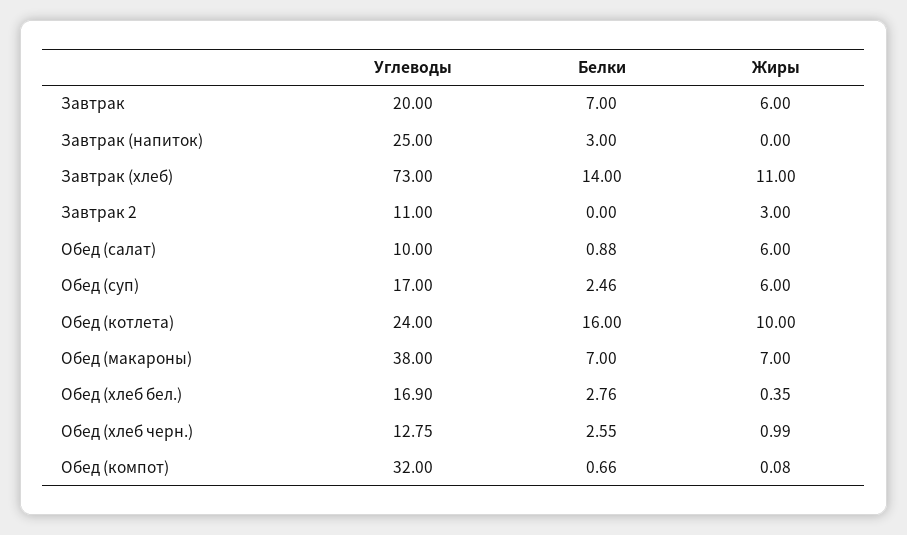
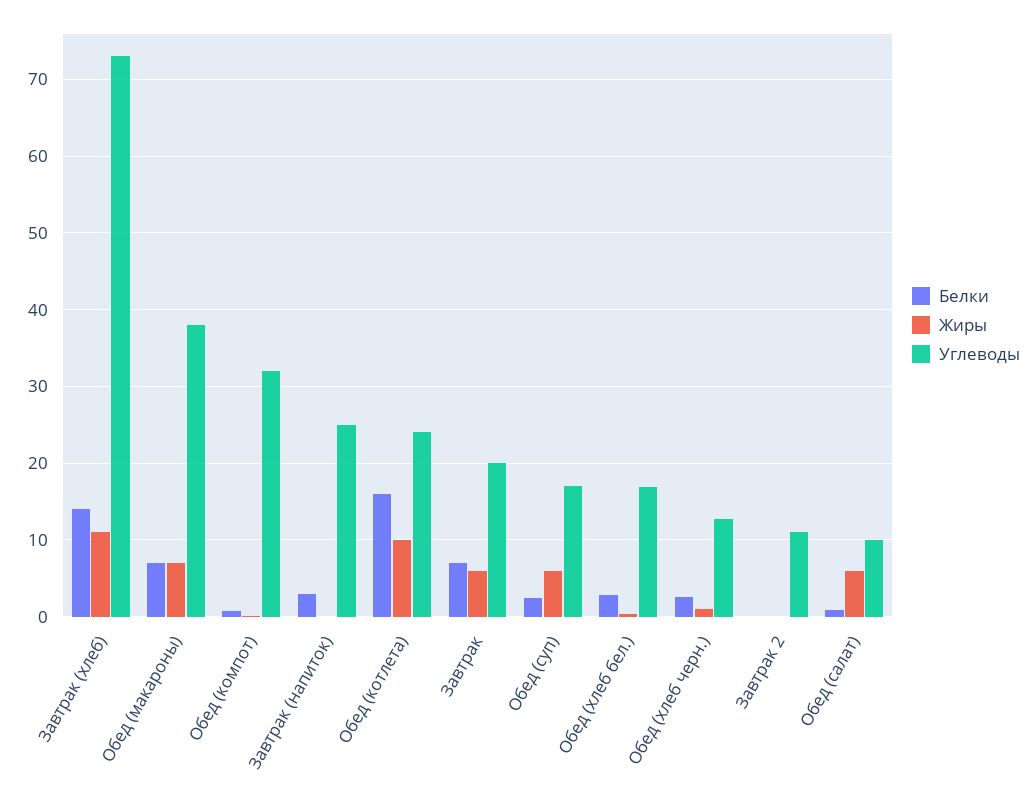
  {
    "Углеводы": {
      "Завтрак": 20,
      "Завтрак (напиток)": 25,
      "Завтрак (хлеб)": 73,
      "Завтрак 2": 11,
      "Обед (салат)": 10,
      "Обед (суп)": 17,
      "Обед (котлета)": 24,
      "Обед (макароны)": 38,
      "Обед (хлеб бел.)": 16.9,
      "Обед (хлеб черн.)": 12.75,
      "Обед (компот)": 32
    },
    "Белки": {
      "Завтрак": 7,
      "Завтрак (напиток)": 3,
      "Завтрак (хлеб)": 14,
      "Завтрак 2": 0,
      "Обед (салат)": 0.88,
      "Обед (суп)": 2.46,
      "Обед (котлета)": 16,
      "Обед (макароны)": 7,
      "Обед (хлеб бел.)": 2.76,
      "Обед (хлеб черн.)": 2.55,
      "Обед (компот)": 0.66
    },
    "Жиры": {
      "Завтрак": 6,
      "Завтрак (напиток)": 0,
      "Завтрак (хлеб)": 11,
-     "Завтрак 2": 3,
+     "Завтрак 2": 0,
      "Обед (салат)": 6,
      "Обед (суп)": 6,
      "Обед (котлета)": 10,
      "Обед (макароны)": 7,
      "Обед (хлеб бел.)": 0.35,
      "Обед (хлеб черн.)": 0.99,
      "Обед (компот)": 0.08
    }
  }

